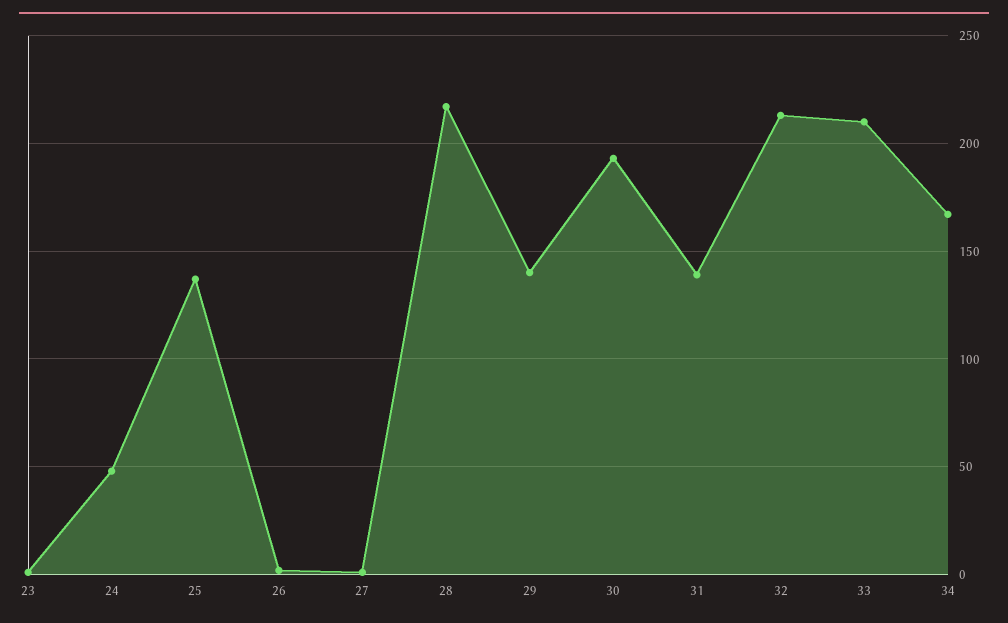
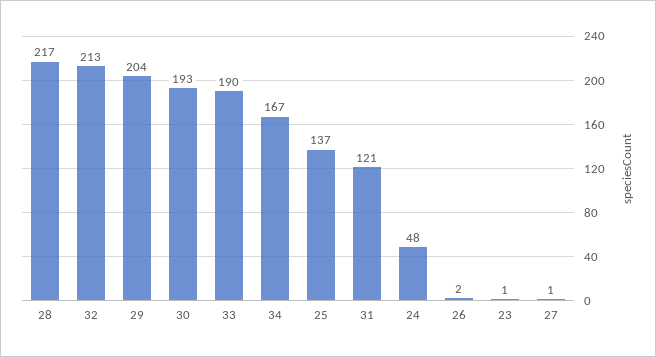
  {
    "23": 1,
    "24": 48,
    "25": 137,
    "26": 2,
    "27": 1,
    "28": 217,
-   "29": 140,
+   "29": 204,
    "30": 193,
-   "31": 140,
+   "31": 121,
    "32": 213,
-   "33": 210,
+   "33": 190,
    "34": 167
  }

